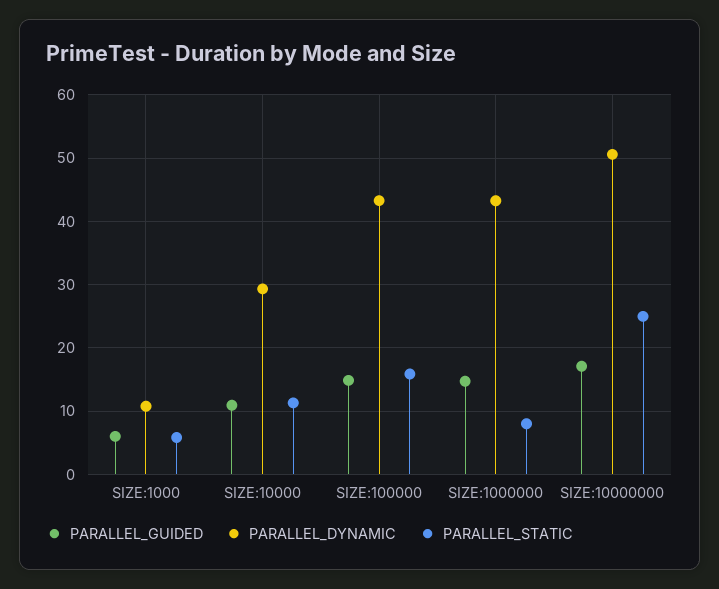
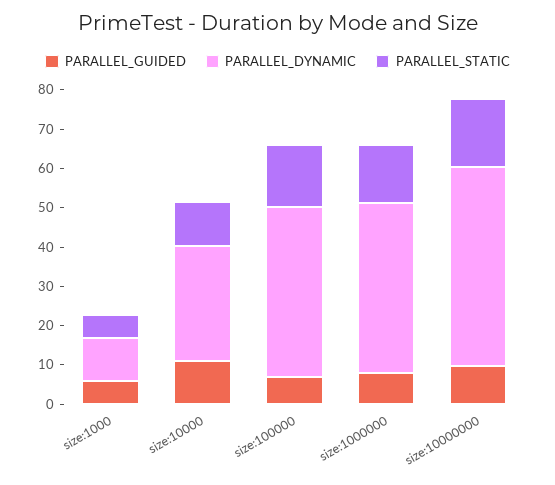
  {
    "PARALLEL_GUIDED": {
      "SIZE:1000": 6,
      "SIZE:10000": 11,
-     "SIZE:100000": 15,
+     "SIZE:100000": 7.5,
-     "SIZE:1000000": 15,
+     "SIZE:1000000": 7.5,
-     "SIZE:10000000": 17
+     "SIZE:10000000": 10
    },
    "PARALLEL_DYNAMIC": {
      "SIZE:1000": 11,
      "SIZE:10000": 29,
      "SIZE:100000": 43,
      "SIZE:1000000": 43,
      "SIZE:10000000": 51
    },
    "PARALLEL_STATIC": {
      "SIZE:1000": 6,
      "SIZE:10000": 11,
      "SIZE:100000": 16,
-     "SIZE:1000000": 8,
+     "SIZE:1000000": 15,
-     "SIZE:10000000": 25
+     "SIZE:10000000": 17.5
    }
  }

